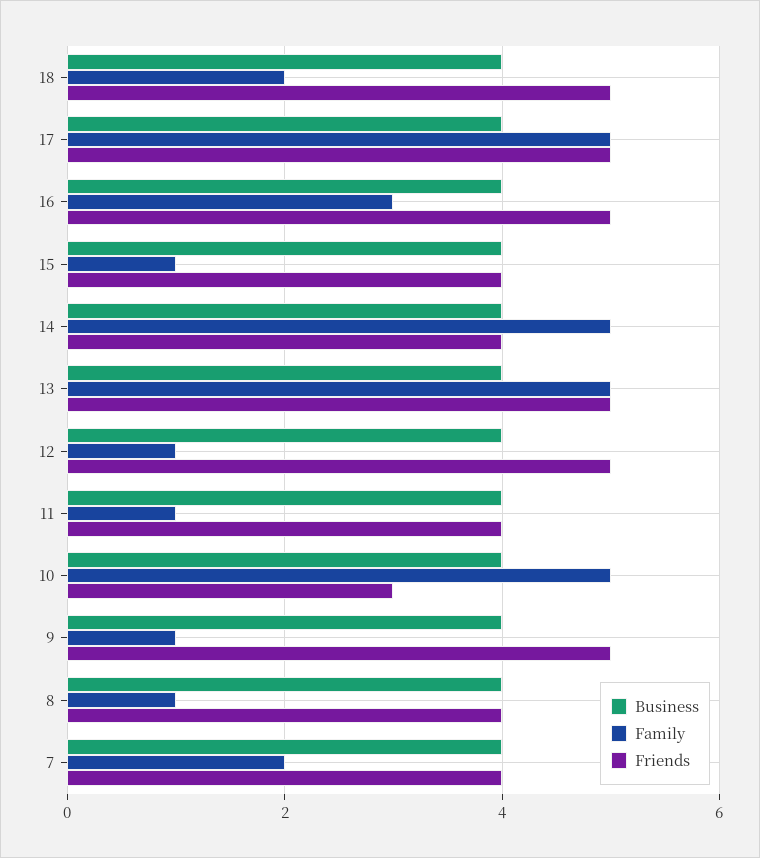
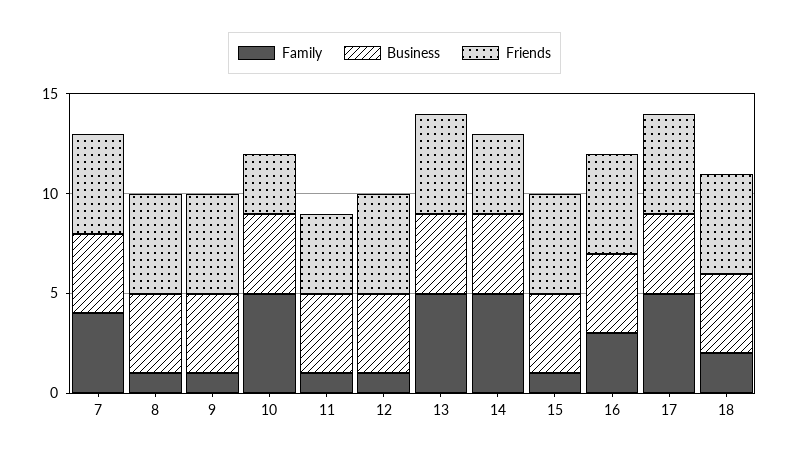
  {
    "Business": {
      "18": 4,
      "17": 4,
      "16": 4,
      "15": 4,
      "14": 4,
      "13": 4,
      "12": 4,
      "11": 4,
      "10": 4,
      "9": 4,
      "8": 4,
      "7": 4
    },
    "Family": {
      "18": 2,
      "17": 5,
      "16": 3,
      "15": 1,
      "14": 5,
      "13": 5,
      "12": 1,
      "11": 1,
      "10": 5,
      "9": 1,
      "8": 1,
-     "7": 2
+     "7": 4
    },
    "Friends": {
      "18": 5,
      "17": 5,
      "16": 5,
-     "15": 4,
+     "15": 5,
      "14": 4,
      "13": 5,
      "12": 5,
      "11": 4,
      "10": 3,
      "9": 5,
-     "8": 4,
+     "8": 5,
-     "7": 4
+     "7": 5
    }
  }

